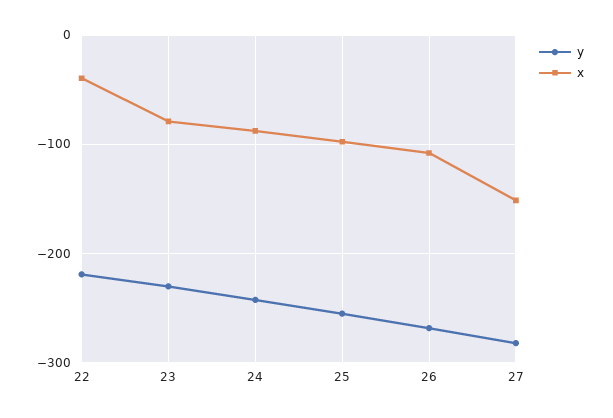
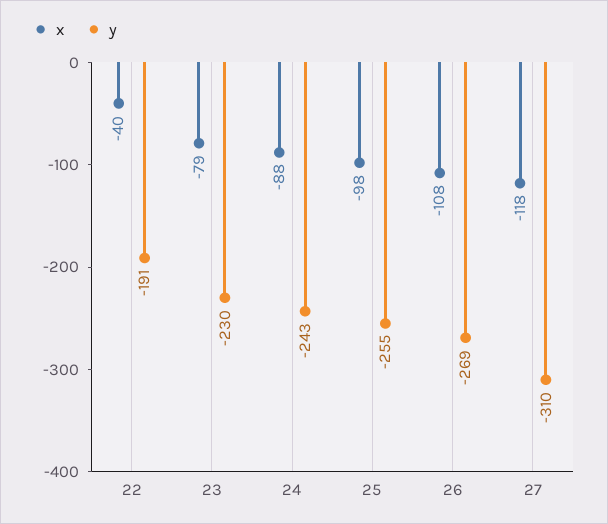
  {
    "y": {
-     "22": -220,
+     "22": -191,
      "23": -230,
      "24": -243,
      "25": -255,
      "26": -269,
-     "27": -280
+     "27": -310
    },
    "x": {
      "22": -40,
      "23": -79,
      "24": -88,
      "25": -98,
      "26": -108,
-     "27": -150
+     "27": -118
    }
  }

